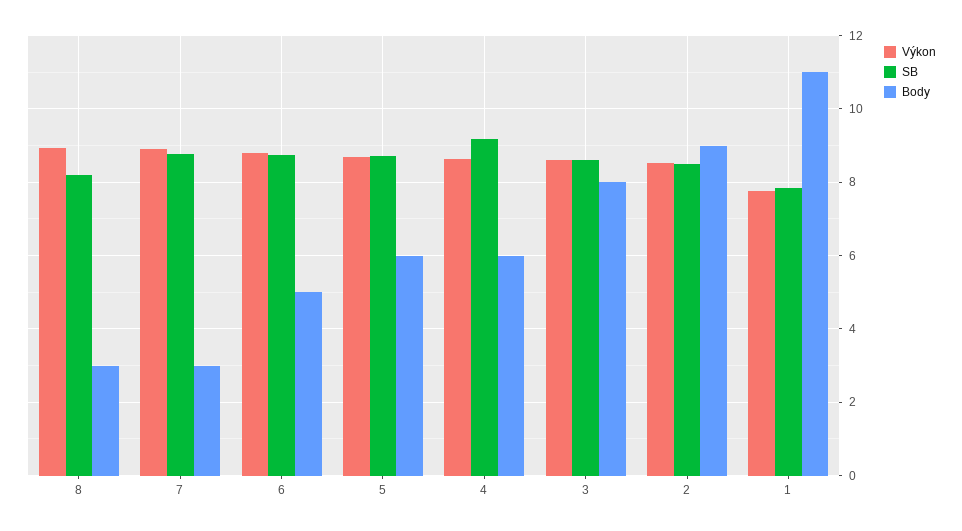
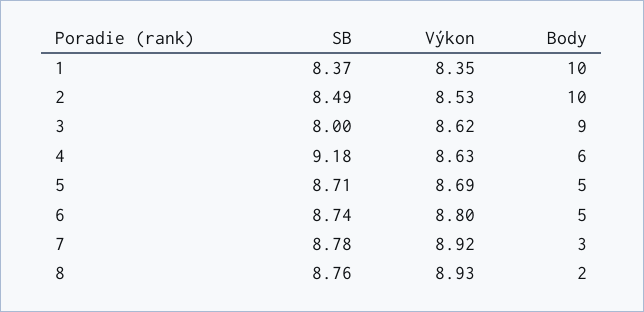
  {
    "Výkon": {
      "8": 8.93,
      "7": 8.92,
      "6": 8.8,
      "5": 8.69,
      "4": 8.63,
      "3": 8.62,
      "2": 8.53,
-     "1": 7.8
+     "1": 8.35
    },
    "SB": {
-     "8": 8.2,
+     "8": 8.76,
      "7": 8.78,
      "6": 8.74,
      "5": 8.71,
      "4": 9.18,
-     "3": 8.6,
+     "3": 8,
      "2": 8.49,
-     "1": 7.8
+     "1": 8.37
    },
    "Body": {
-     "8": 3,
+     "8": 2,
      "7": 3,
      "6": 5,
-     "5": 6,
+     "5": 5,
      "4": 6,
-     "3": 8,
+     "3": 9,
-     "2": 9,
+     "2": 10,
-     "1": 11
+     "1": 10
    }
  }

